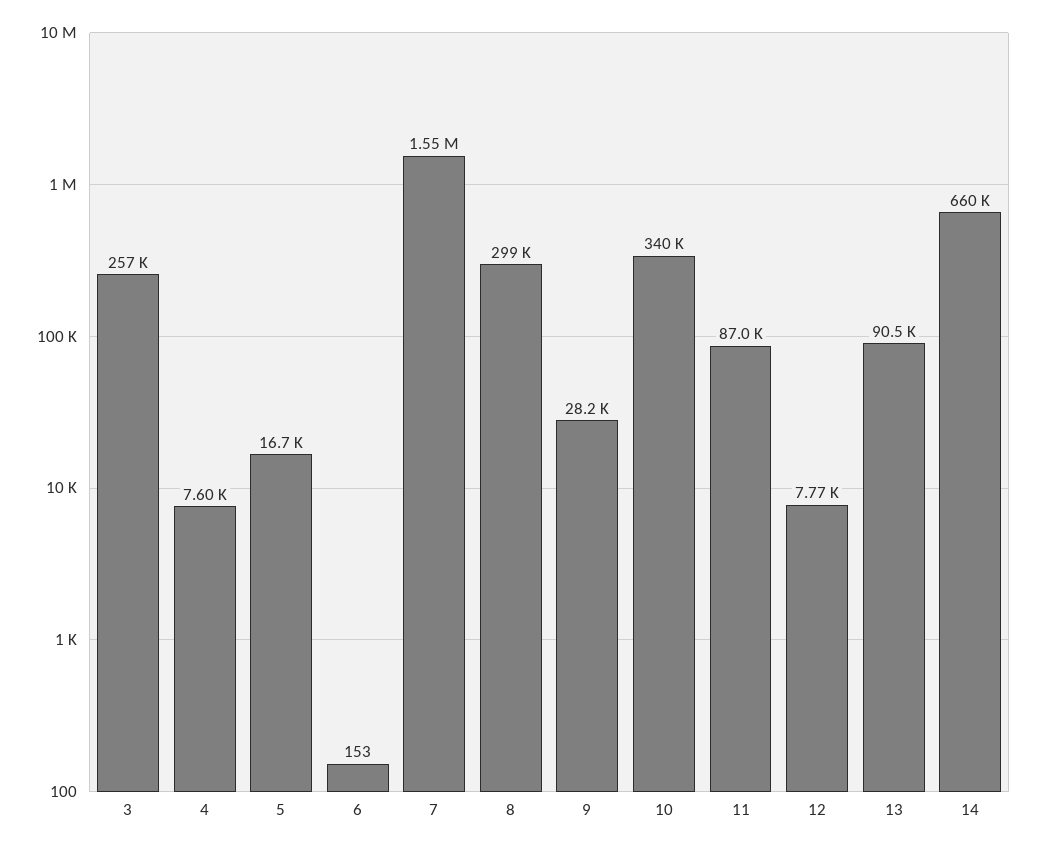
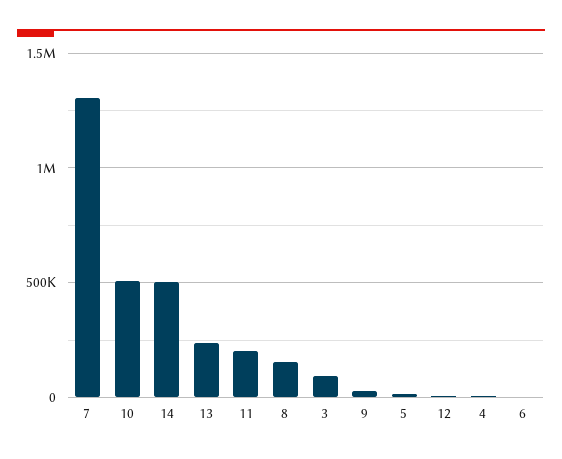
  {
-   "3": 257000,
+   "3": 100000,
    "4": 7600,
    "5": 16700,
    "6": 153,
-   "7": 1550000,
+   "7": 1300000,
-   "8": 299000,
+   "8": 150000,
    "9": 28200,
-   "10": 340000,
+   "10": 500000,
-   "11": 87000,
+   "11": 200000,
    "12": 7770,
-   "13": 90500,
+   "13": 250000,
-   "14": 660000
+   "14": 500000
  }

